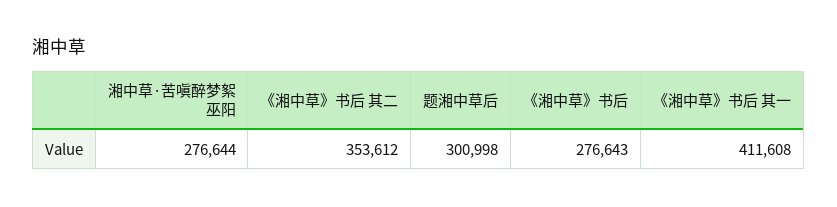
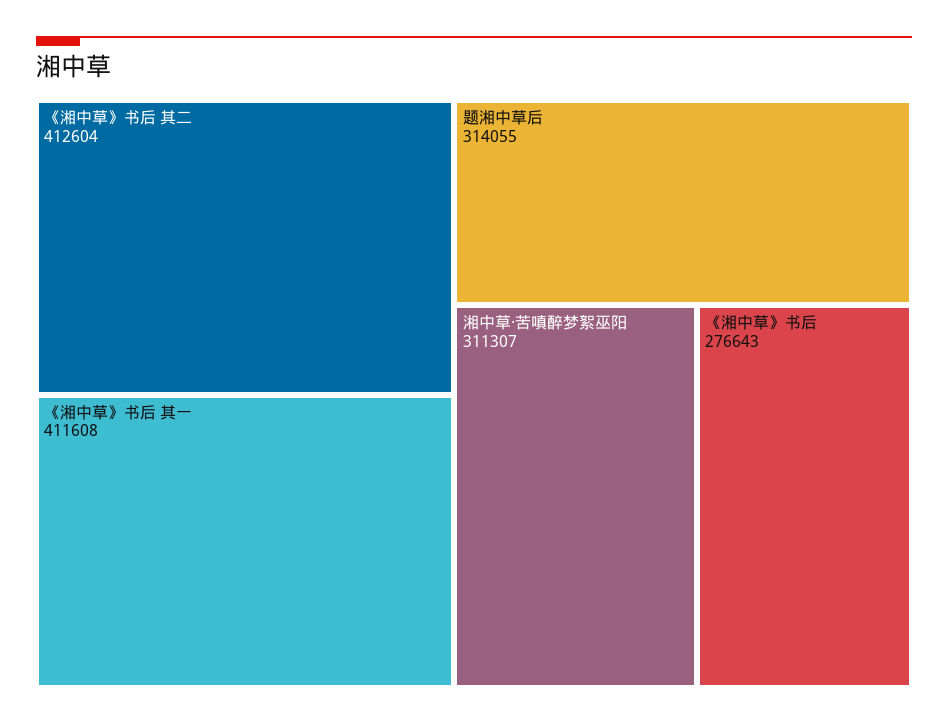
  {
-   "湘中草·苦嗔醉梦絮巫阳": 276644,
+   "湘中草·苦嗔醉梦絮巫阳": 311307,
-   "《湘中草》书后 其二": 353612,
+   "《湘中草》书后 其二": 412604,
-   "题湘中草后": 300998,
+   "题湘中草后": 314055,
    "《湘中草》书后": 276643,
    "《湘中草》书后 其一": 411608
  }

